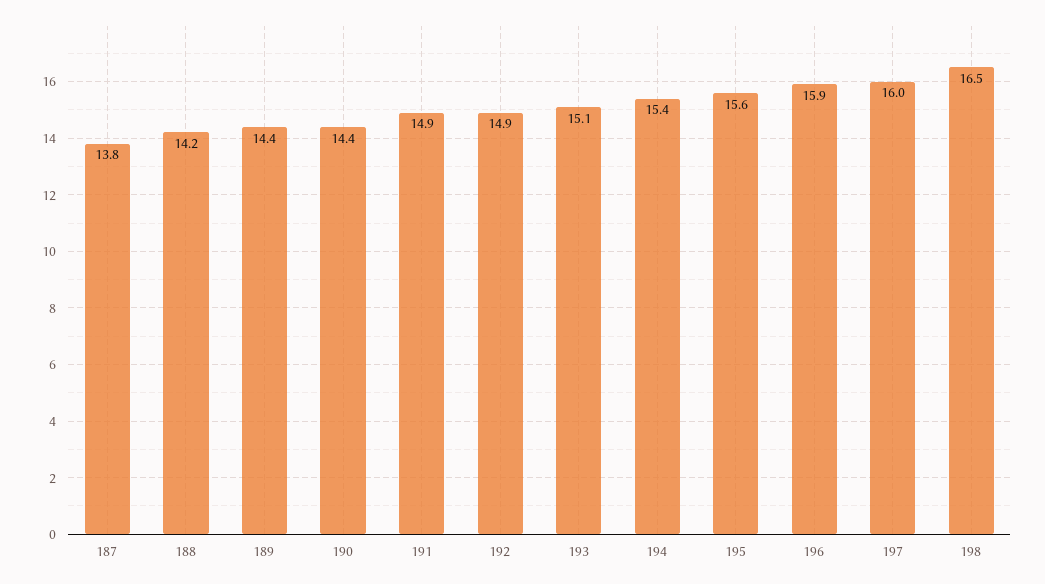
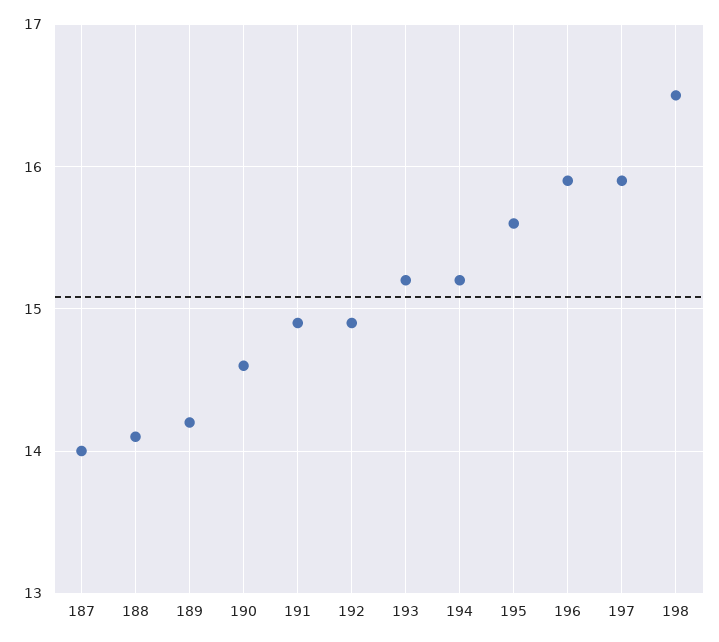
  {
-   "187": 13.8,
+   "187": 14,
-   "188": 14.2,
+   "188": 14.1,
-   "189": 14.4,
+   "189": 14.2,
-   "190": 14.4,
+   "190": 14.6,
    "191": 14.9,
    "192": 14.9,
-   "193": 15.1,
+   "193": 15.2,
-   "194": 15.4,
+   "194": 15.2,
    "195": 15.6,
    "196": 15.9,
-   "197": 16,
+   "197": 15.9,
    "198": 16.5
  }

